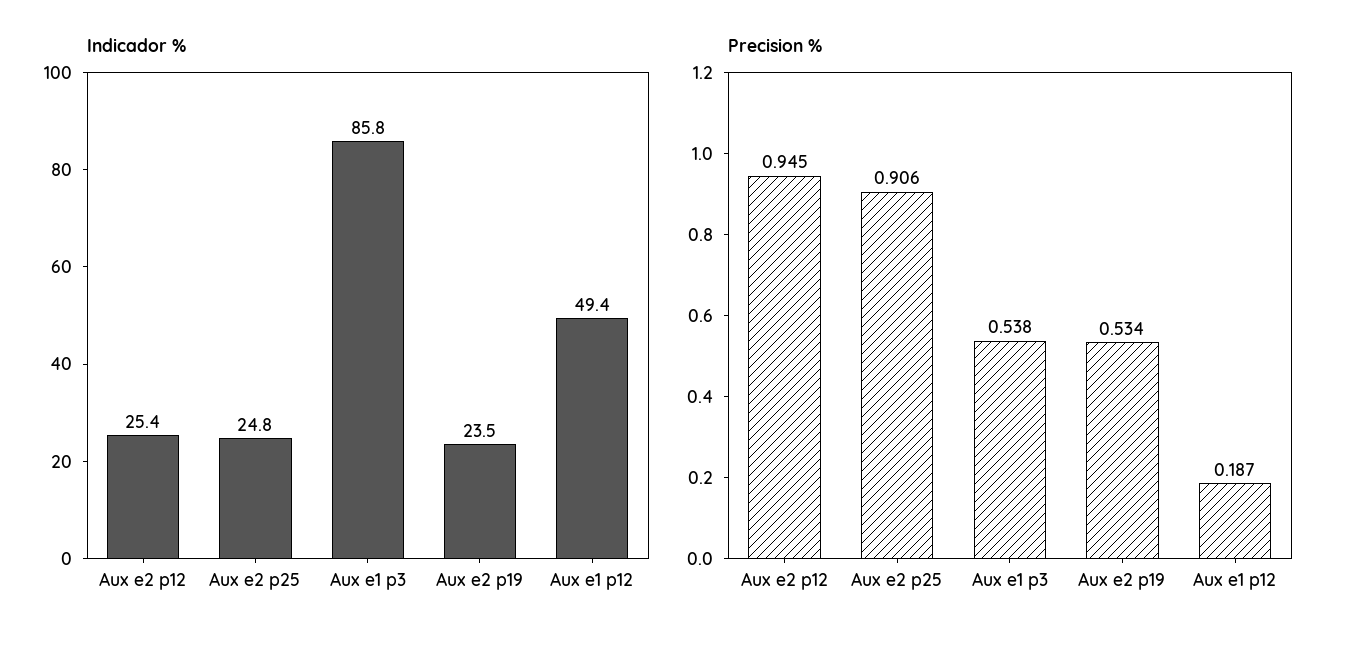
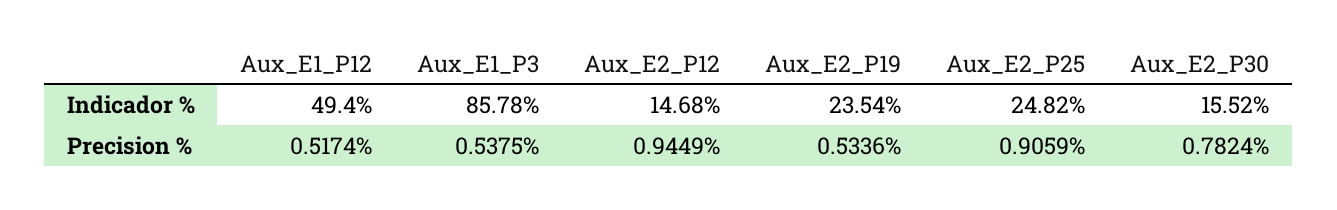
  {
    "Indicador %": {
-     "Aux e2 p12": 25.4,
+     "Aux e2 p12": 14.68,
      "Aux e2 p25": 24.82,
      "Aux e1 p3": 85.78,
      "Aux e2 p19": 23.54,
-     "Aux e1 p12": 49.4
+     "Aux e1 p12": 49.4,
+     "Aux_E2_P30": 15.52
    },
    "Precision %": {
      "Aux e2 p12": 0.9449,
      "Aux e2 p25": 0.9059,
      "Aux e1 p3": 0.5375,
      "Aux e2 p19": 0.5336,
-     "Aux e1 p12": 0.187
+     "Aux e1 p12": 0.5174,
+     "Aux_E2_P30": 0.7824
    }
  }

